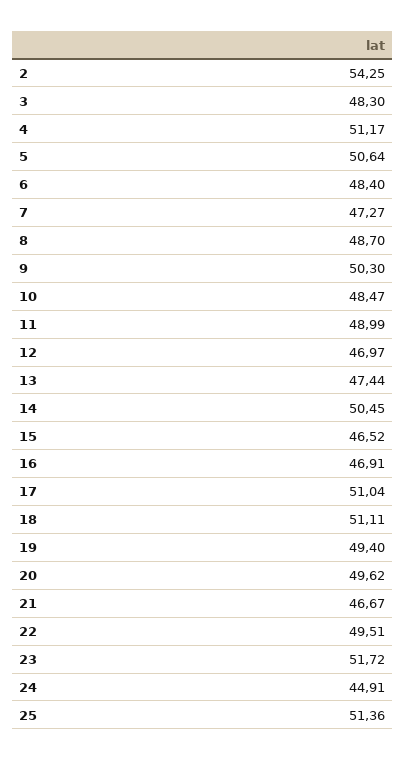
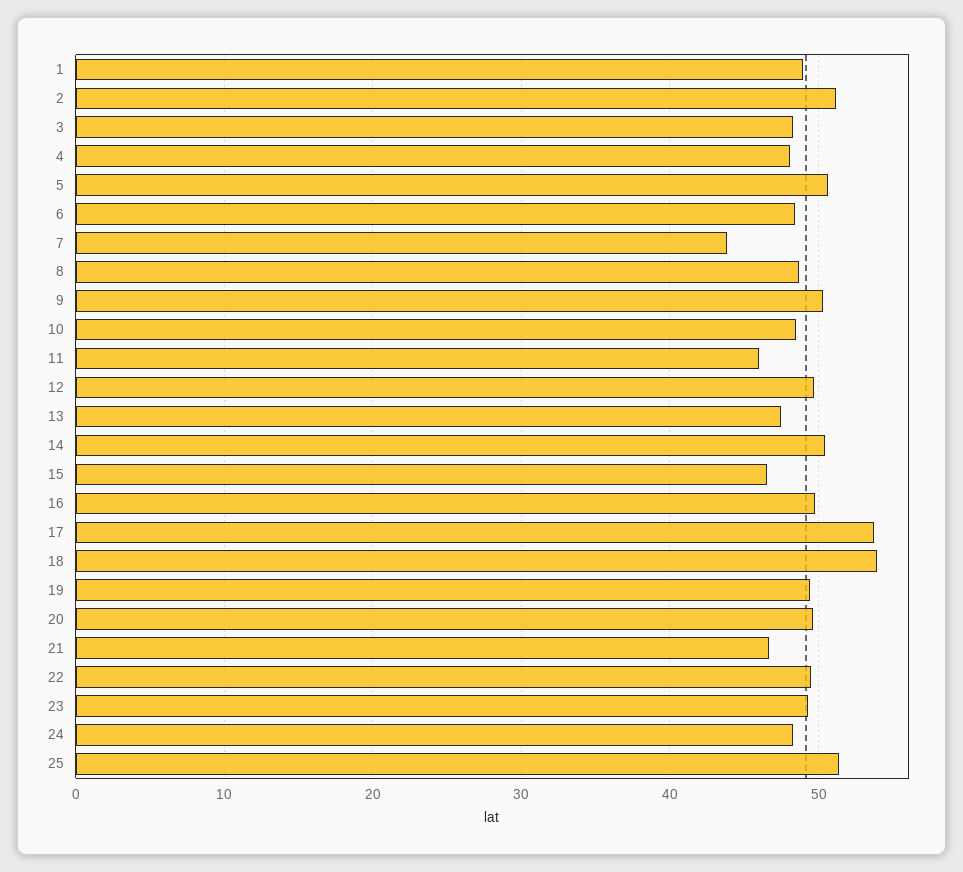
  {
-   "2": 54.25,
+   "2": 51,
    "3": 48.3,
-   "4": 51.17,
+   "4": 48,
    "5": 50.64,
    "6": 48.4,
-   "7": 47.27,
+   "7": 44,
    "8": 48.7,
    "9": 50.3,
    "10": 48.47,
-   "11": 48.99,
+   "11": 46,
-   "12": 46.97,
+   "12": 50,
    "13": 47.44,
    "14": 50.45,
    "15": 46.52,
-   "16": 46.91,
+   "16": 50,
-   "17": 51.04,
+   "17": 54,
-   "18": 51.11,
+   "18": 54,
    "19": 49.4,
    "20": 49.62,
    "21": 46.67,
    "22": 49.51,
-   "23": 51.72,
+   "23": 49,
-   "24": 44.91,
+   "24": 48,
-   "25": 51.36
+   "25": 51.36,
+   "1": 49
  }

